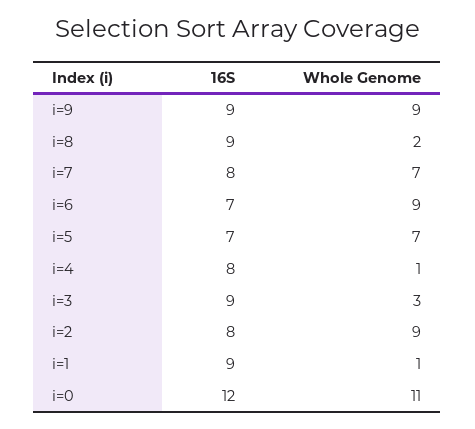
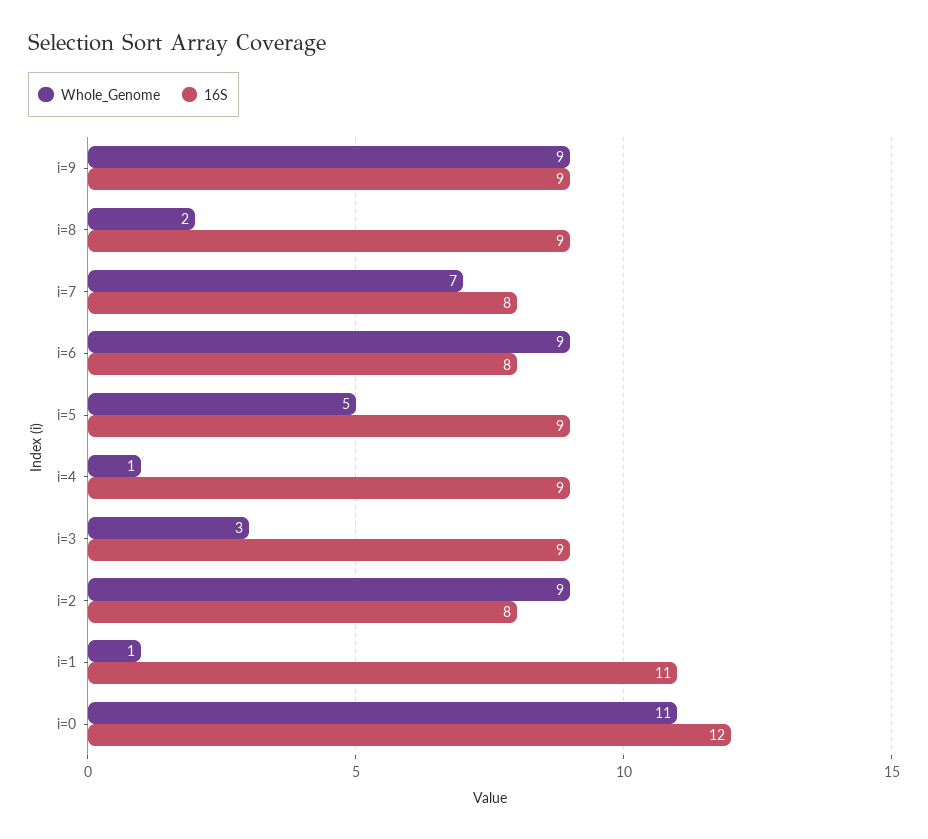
  {
    "16S": {
      "i=9": 9,
      "i=8": 9,
      "i=7": 8,
-     "i=6": 7,
+     "i=6": 8,
-     "i=5": 7,
+     "i=5": 9,
-     "i=4": 8,
+     "i=4": 9,
      "i=3": 9,
      "i=2": 8,
-     "i=1": 9,
+     "i=1": 11,
      "i=0": 12
    },
    "Whole Genome": {
      "i=9": 9,
      "i=8": 2,
      "i=7": 7,
      "i=6": 9,
-     "i=5": 7,
+     "i=5": 5,
      "i=4": 1,
      "i=3": 3,
      "i=2": 9,
      "i=1": 1,
      "i=0": 11
    }
  }

